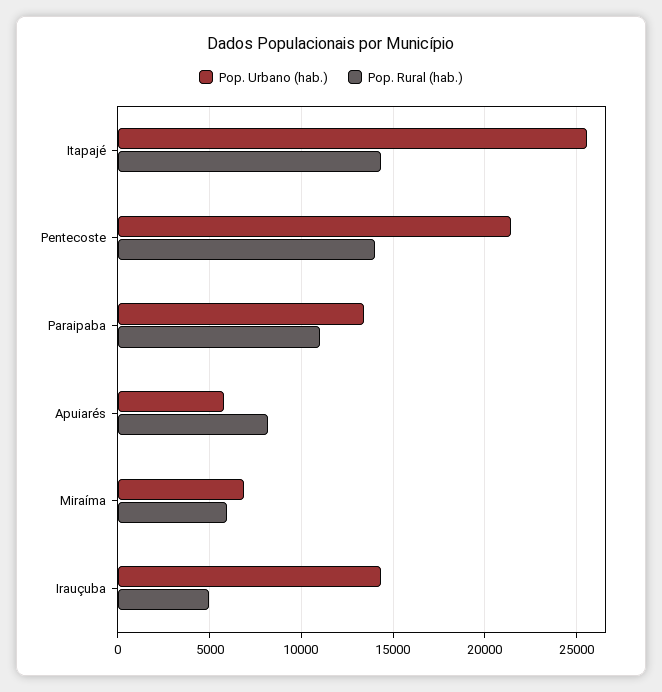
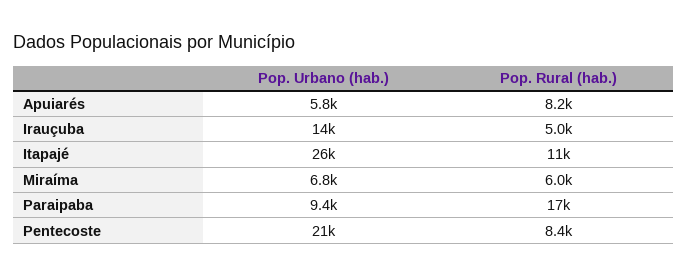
  {
    "Pop. Urbano (hab.)": {
      "Itapajé": 26000,
      "Pentecoste": 21000,
-     "Paraipaba": 13500,
+     "Paraipaba": 9400,
      "Apuiarés": 5800,
      "Miraíma": 6800,
      "Irauçuba": 14000
    },
    "Pop. Rural (hab.)": {
-     "Itapajé": 14500,
+     "Itapajé": 11000,
-     "Pentecoste": 14000,
+     "Pentecoste": 8400,
-     "Paraipaba": 11000,
+     "Paraipaba": 17000,
      "Apuiarés": 8200,
      "Miraíma": 6000,
      "Irauçuba": 5000
    }
  }

